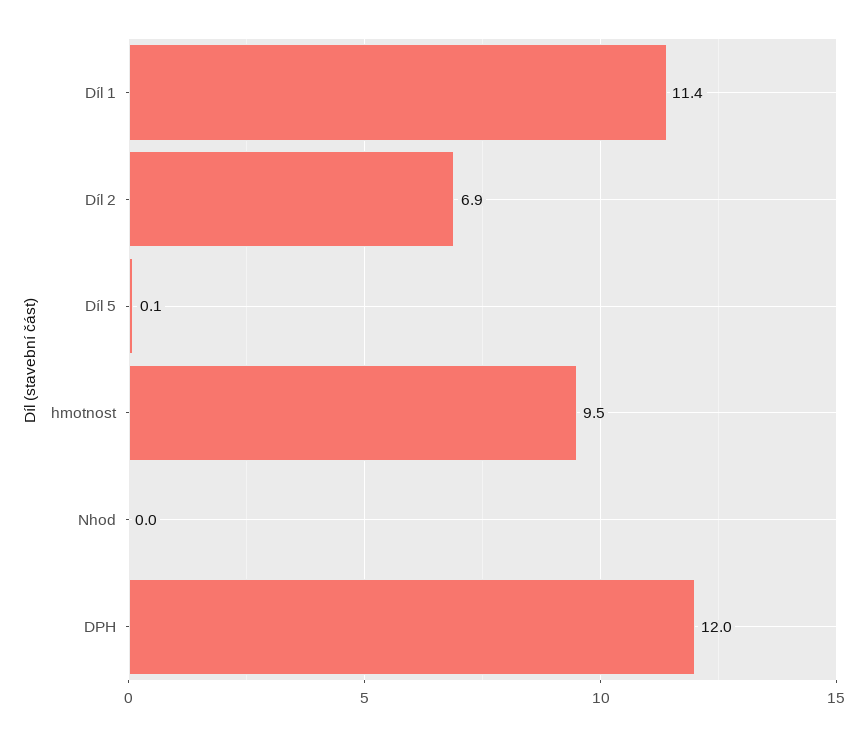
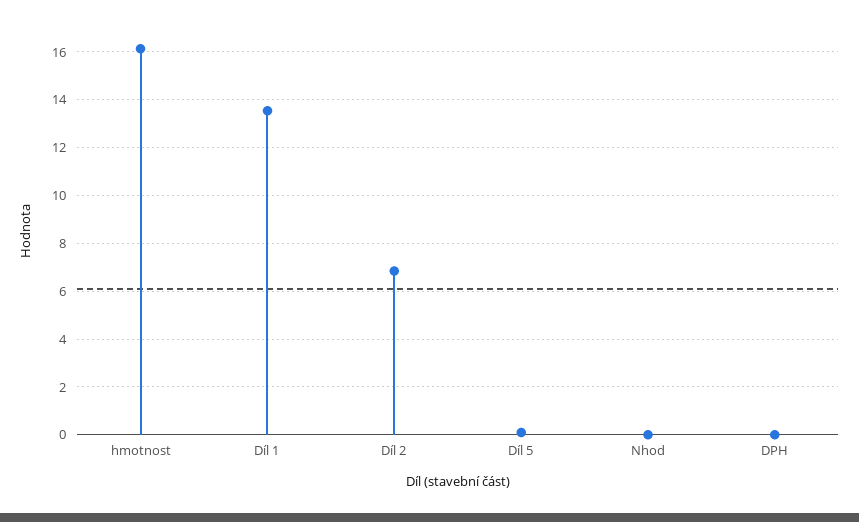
  {
-   "Díl 1": 11.4,
+   "Díl 1": 13.5,
    "Díl 2": 6.9,
    "Díl 5": 0.1,
-   "hmotnost": 9.5,
+   "hmotnost": 16,
    "Nhod": 0,
-   "DPH": 12
+   "DPH": 0
  }

